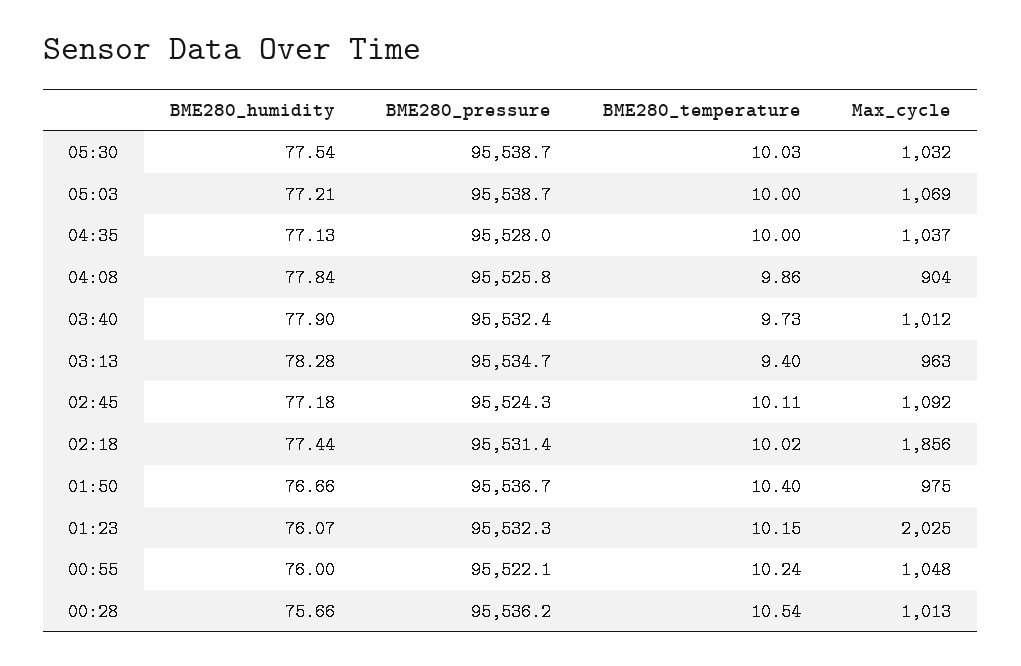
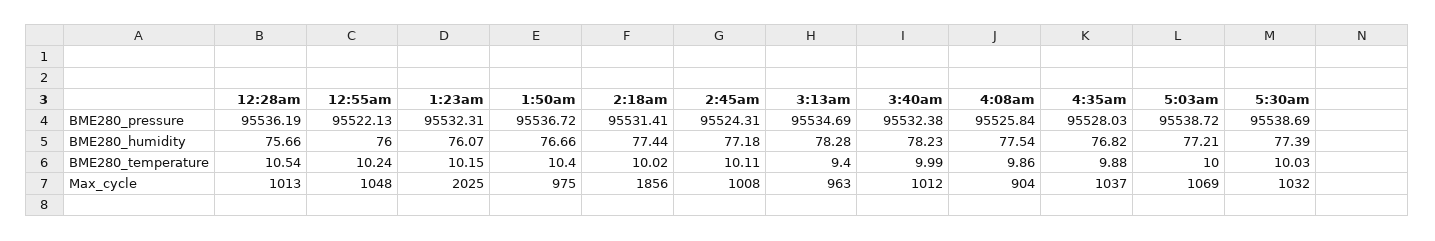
  {
    "BME280_humidity": {
-     "05:30": 77.54,
+     "05:30": 77.39,
      "05:03": 77.21,
-     "04:35": 77.13,
+     "04:35": 76.82,
-     "04:08": 77.84,
+     "04:08": 77.54,
-     "03:40": 77.9,
+     "03:40": 78.23,
      "03:13": 78.28,
      "02:45": 77.18,
      "02:18": 77.44,
      "01:50": 76.66,
      "01:23": 76.07,
      "00:55": 76,
      "00:28": 75.66
    },
    "BME280_pressure": {
      "05:30": 95538.69,
      "05:03": 95538.72,
      "04:35": 95528.03,
      "04:08": 95525.84,
      "03:40": 95532.38,
      "03:13": 95534.69,
      "02:45": 95524.31,
      "02:18": 95531.41,
      "01:50": 95536.72,
      "01:23": 95532.31,
      "00:55": 95522.13,
      "00:28": 95536.19
    },
    "BME280_temperature": {
      "05:30": 10.03,
      "05:03": 10,
-     "04:35": 10,
+     "04:35": 9.88,
      "04:08": 9.86,
-     "03:40": 9.73,
+     "03:40": 9.99,
      "03:13": 9.4,
      "02:45": 10.11,
      "02:18": 10.02,
      "01:50": 10.4,
      "01:23": 10.15,
      "00:55": 10.24,
      "00:28": 10.54
    },
    "Max_cycle": {
      "05:30": 1032,
      "05:03": 1069,
      "04:35": 1037,
      "04:08": 904,
      "03:40": 1012,
      "03:13": 963,
-     "02:45": 1092,
+     "02:45": 1008,
      "02:18": 1856,
      "01:50": 975,
      "01:23": 2025,
      "00:55": 1048,
      "00:28": 1013
    }
  }

